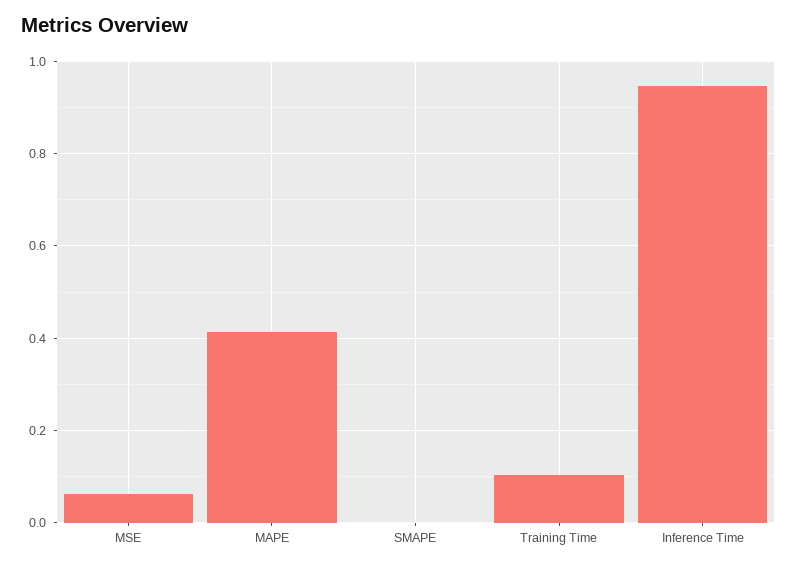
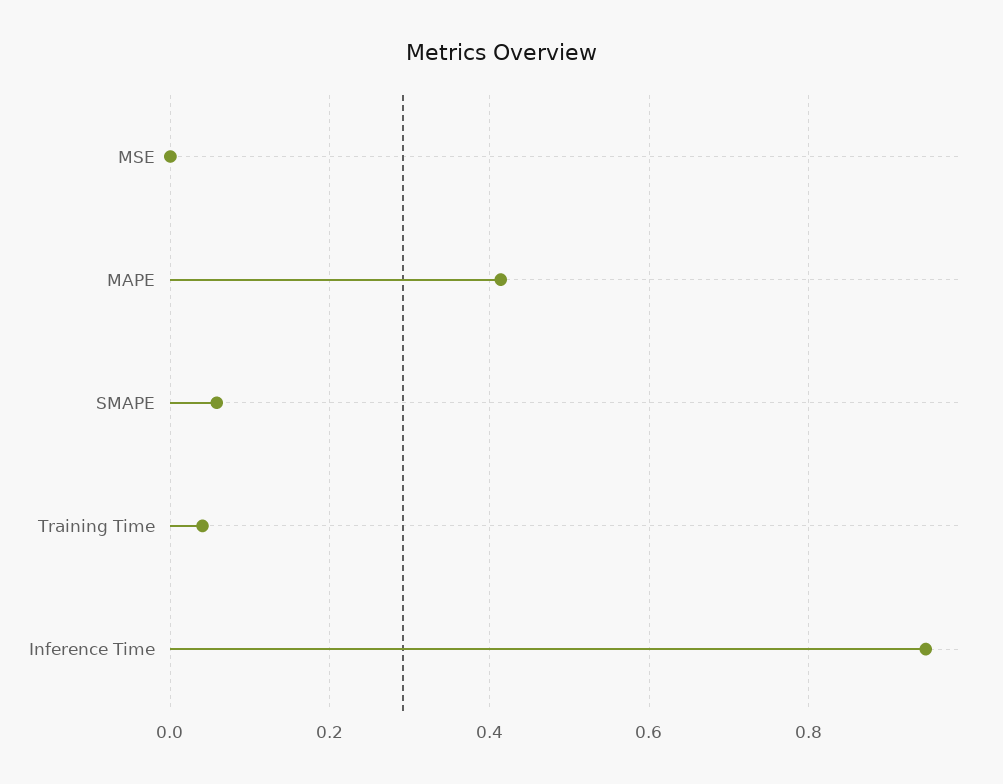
  {
-   "MSE": 0.06,
+   "MSE": 0,
    "MAPE": 0.42,
-   "SMAPE": 0,
+   "SMAPE": 0.06,
-   "Training Time": 0.1,
+   "Training Time": 0.04,
    "Inference Time": 0.94
  }

